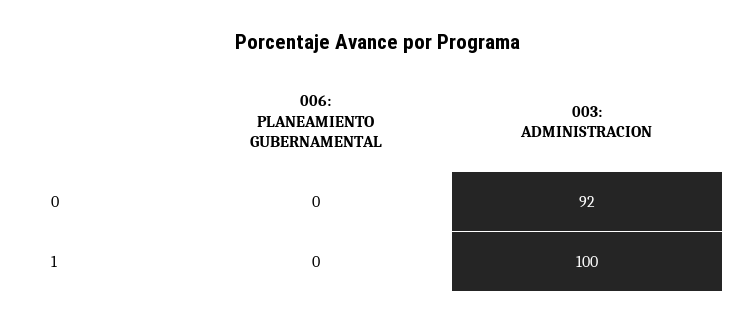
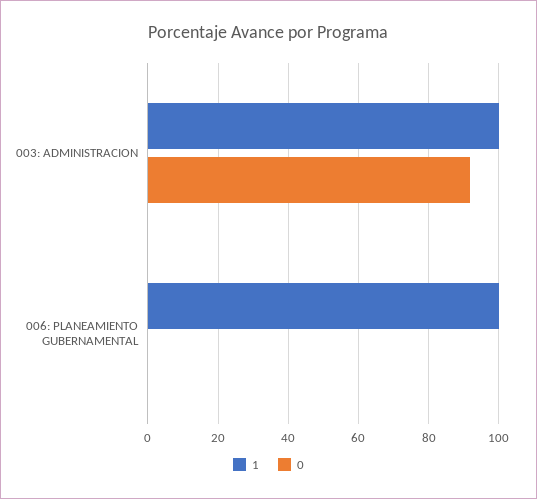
  {
    "0": {
      "006: PLANEAMIENTO GUBERNAMENTAL": 0,
      "003: ADMINISTRACION": 92
    },
    "1": {
-     "006: PLANEAMIENTO GUBERNAMENTAL": 0,
+     "006: PLANEAMIENTO GUBERNAMENTAL": 100,
      "003: ADMINISTRACION": 100
    }
  }

